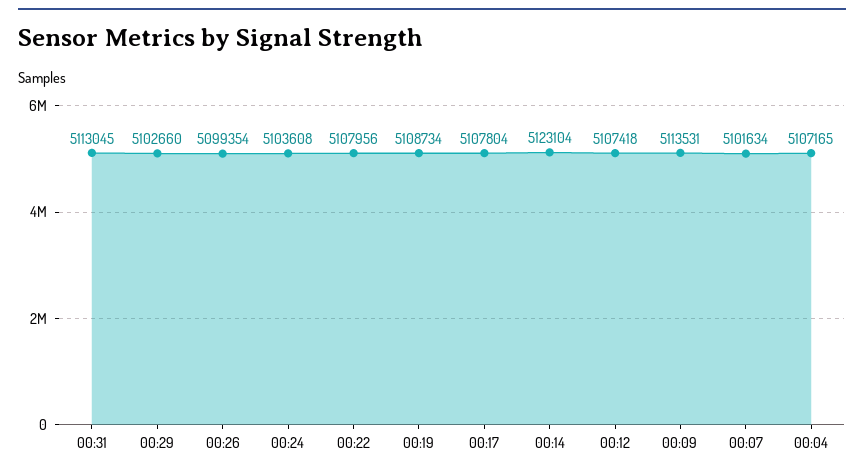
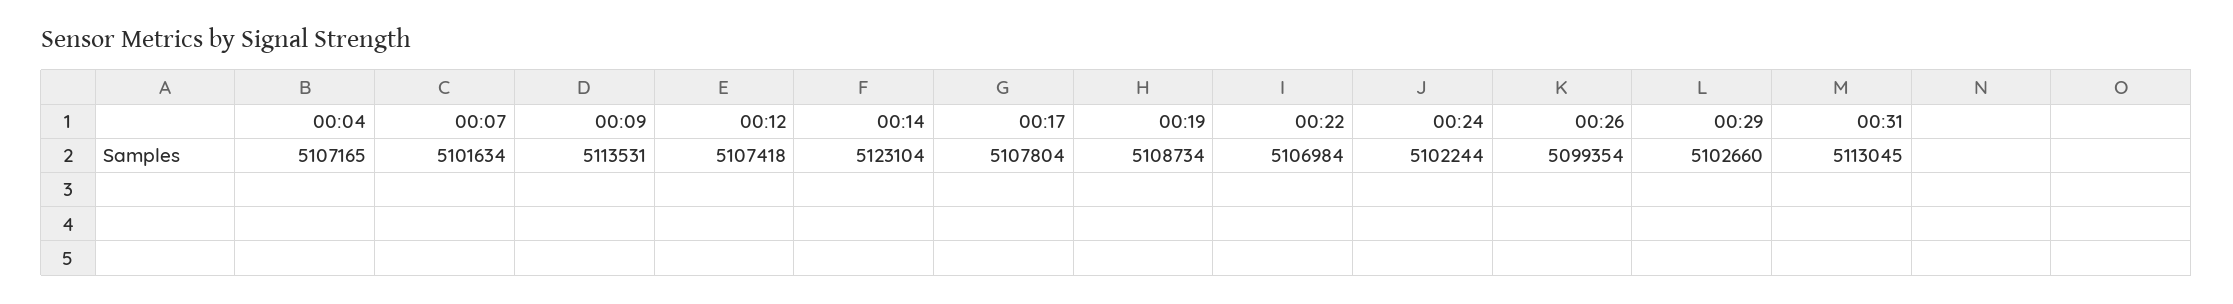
  {
    "00:31": 5113045,
    "00:29": 5102660,
    "00:26": 5099354,
-   "00:24": 5103608,
+   "00:24": 5102244,
-   "00:22": 5107956,
+   "00:22": 5106984,
    "00:19": 5108734,
    "00:17": 5107804,
    "00:14": 5123104,
    "00:12": 5107418,
    "00:09": 5113531,
    "00:07": 5101634,
    "00:04": 5107165
  }

